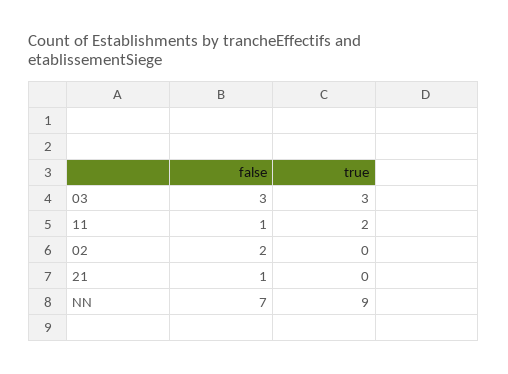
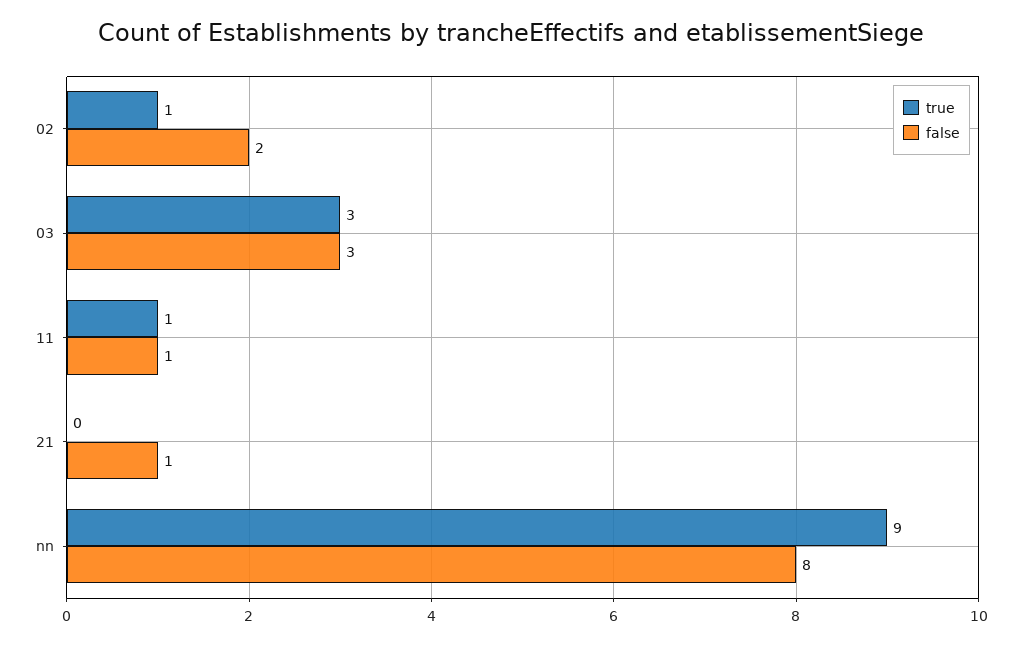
  {
    "false": {
      "03": 3,
      "11": 1,
      "02": 2,
      "21": 1,
-     "NN": 7
+     "NN": 8
    },
    "true": {
      "03": 3,
-     "11": 2,
+     "11": 1,
-     "02": 0,
+     "02": 1,
      "21": 0,
      "NN": 9
    }
  }

